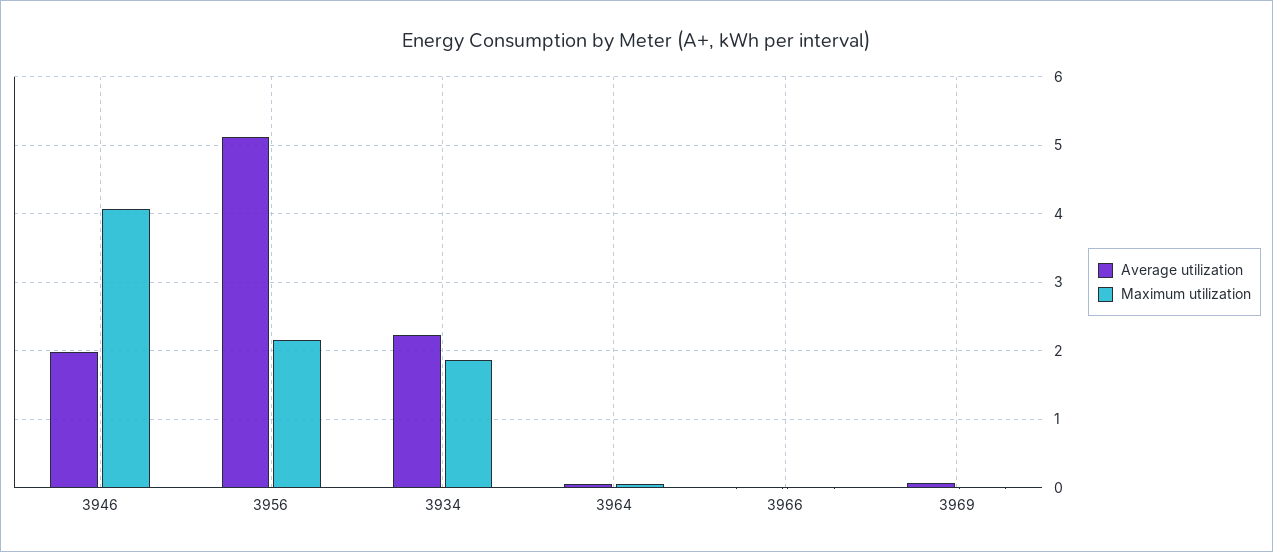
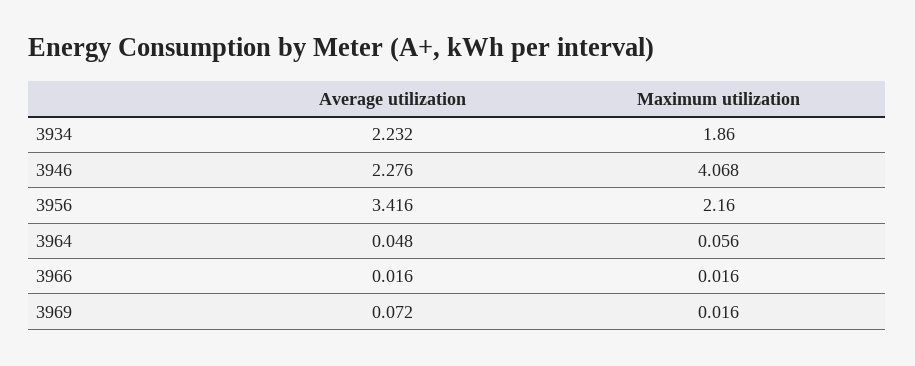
  {
    "Average utilization": {
-     "3946": 2,
+     "3946": 2.276,
-     "3956": 5.1,
+     "3956": 3.416,
      "3934": 2.232,
      "3964": 0.048,
      "3966": 0.016,
      "3969": 0.072
    },
    "Maximum utilization": {
      "3946": 4.068,
      "3956": 2.16,
      "3934": 1.86,
      "3964": 0.056,
      "3966": 0.016,
      "3969": 0.016
    }
  }

